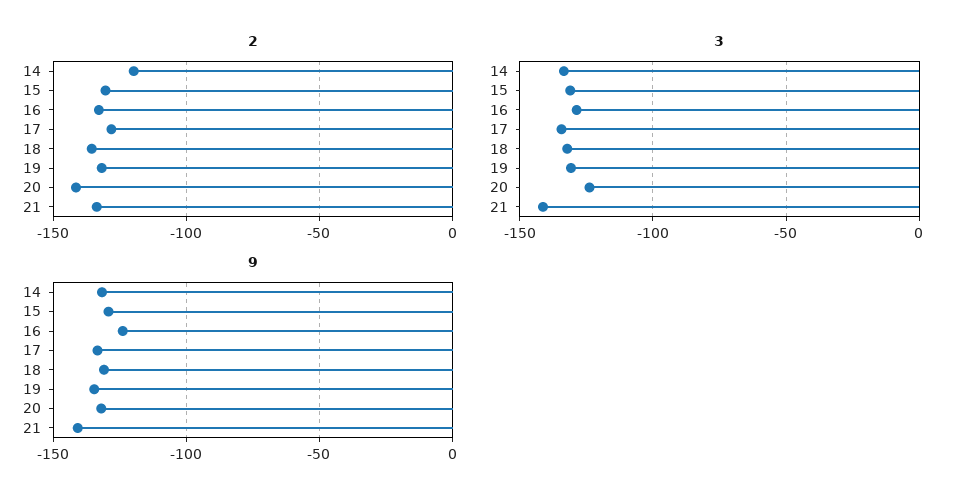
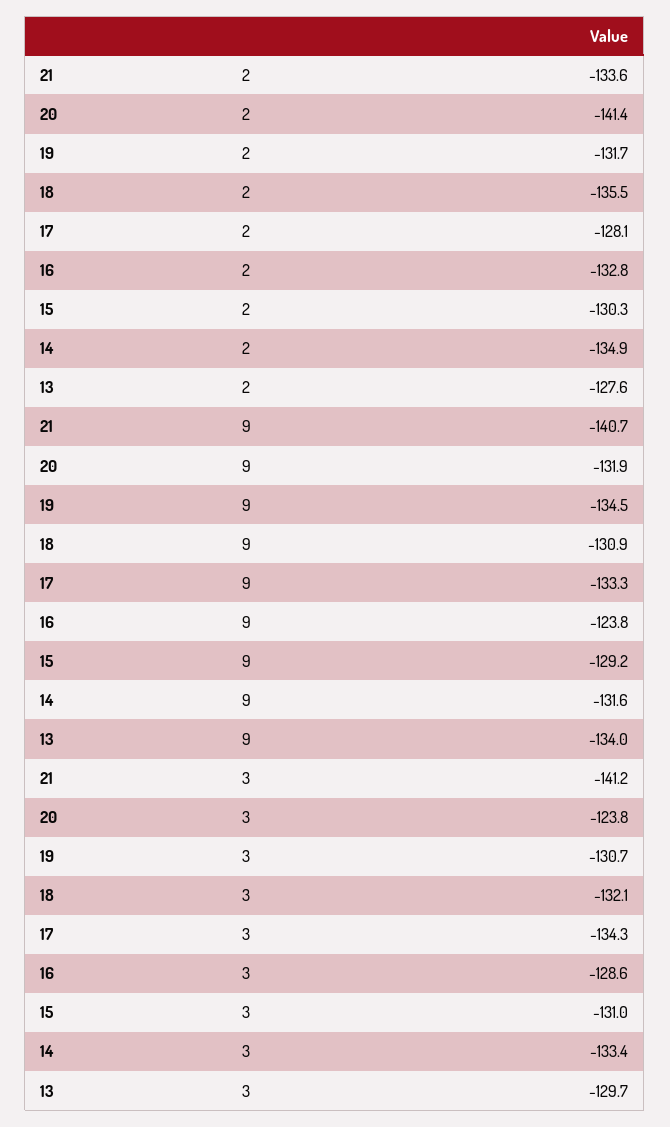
  {
    "2": {
-     "14": -120,
+     "14": -134.9,
      "15": -130.3,
      "16": -132.8,
      "17": -128.1,
      "18": -135.5,
      "19": -131.7,
      "20": -141.4,
-     "21": -133.6
+     "21": -133.6,
+     "13": -127.6
    },
    "3": {
      "14": -133.4,
      "15": -131,
      "16": -128.6,
      "17": -134.3,
      "18": -132.1,
      "19": -130.7,
      "20": -123.8,
-     "21": -141.2
+     "21": -141.2,
+     "13": -129.7
    },
    "9": {
      "14": -131.6,
      "15": -129.2,
      "16": -123.8,
      "17": -133.3,
      "18": -130.9,
      "19": -134.5,
      "20": -131.9,
-     "21": -140.7
+     "21": -140.7,
+     "13": -134
    }
  }

